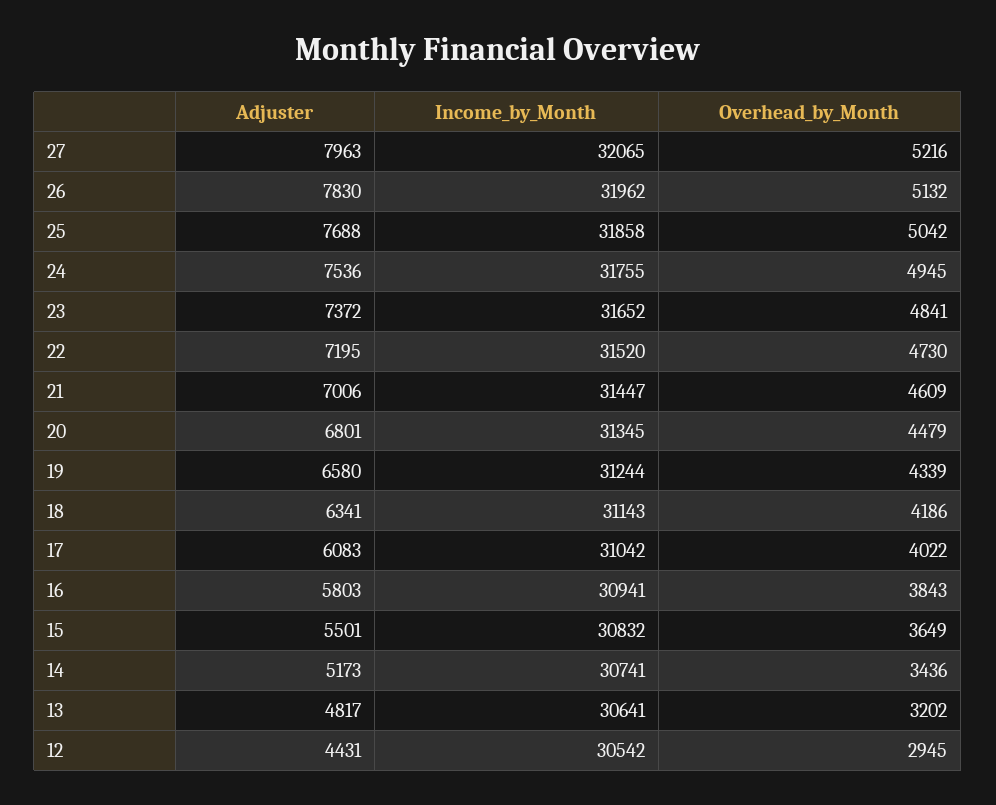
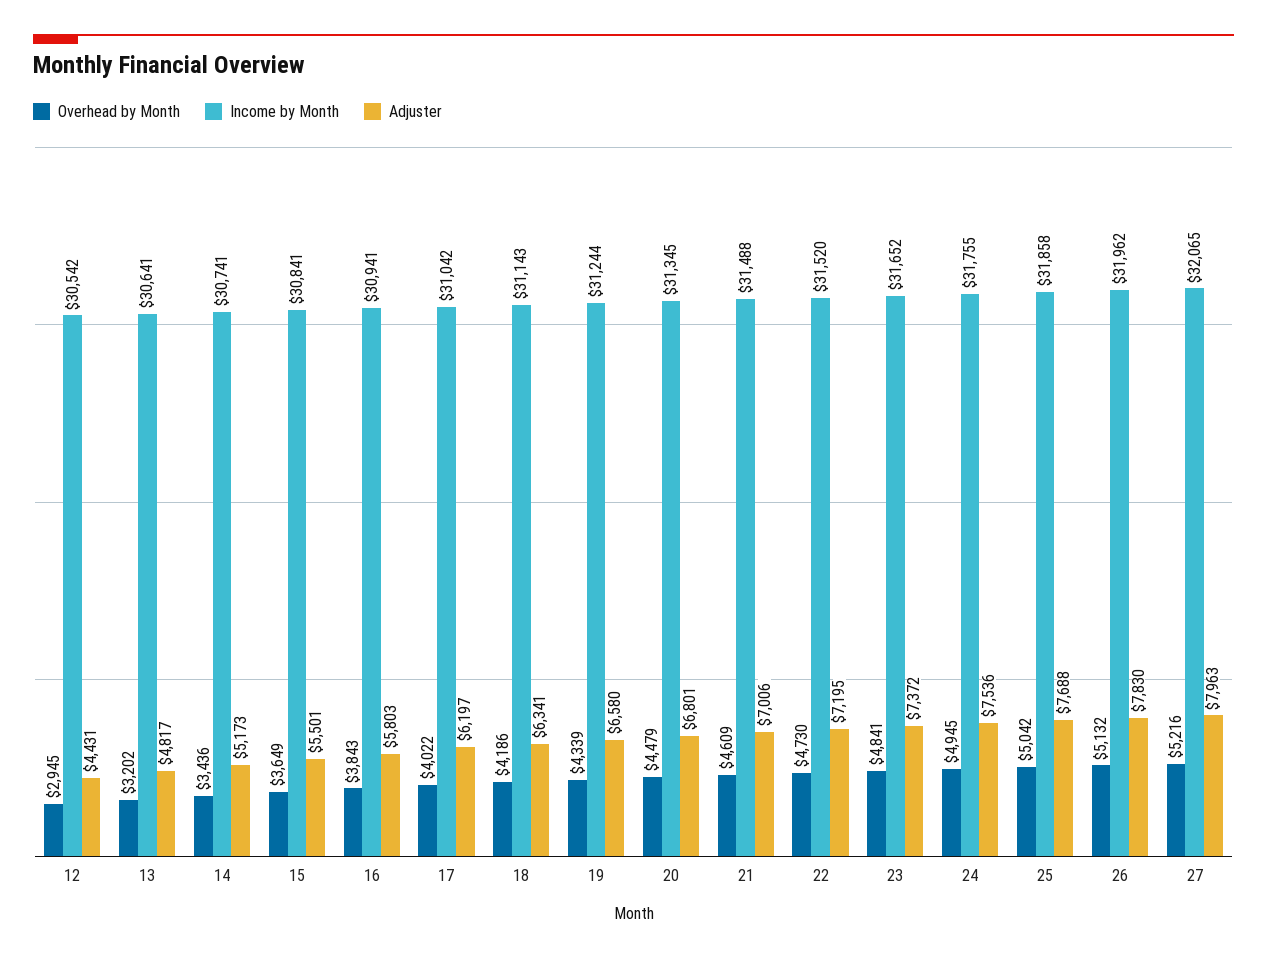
  {
    "Adjuster": {
      "27": 7963,
      "26": 7830,
      "25": 7688,
      "24": 7536,
      "23": 7372,
      "22": 7195,
      "21": 7006,
      "20": 6801,
      "19": 6580,
      "18": 6341,
-     "17": 6083,
+     "17": 6197,
      "16": 5803,
      "15": 5501,
      "14": 5173,
      "13": 4817,
      "12": 4431
    },
    "Income_by_Month": {
      "27": 32065,
      "26": 31962,
      "25": 31858,
      "24": 31755,
      "23": 31652,
      "22": 31520,
-     "21": 31447,
+     "21": 31488,
      "20": 31345,
      "19": 31244,
      "18": 31143,
      "17": 31042,
      "16": 30941,
-     "15": 30832,
+     "15": 30841,
      "14": 30741,
      "13": 30641,
      "12": 30542
    },
    "Overhead_by_Month": {
      "27": 5216,
      "26": 5132,
      "25": 5042,
      "24": 4945,
      "23": 4841,
      "22": 4730,
      "21": 4609,
      "20": 4479,
      "19": 4339,
      "18": 4186,
      "17": 4022,
      "16": 3843,
      "15": 3649,
      "14": 3436,
      "13": 3202,
      "12": 2945
    }
  }

